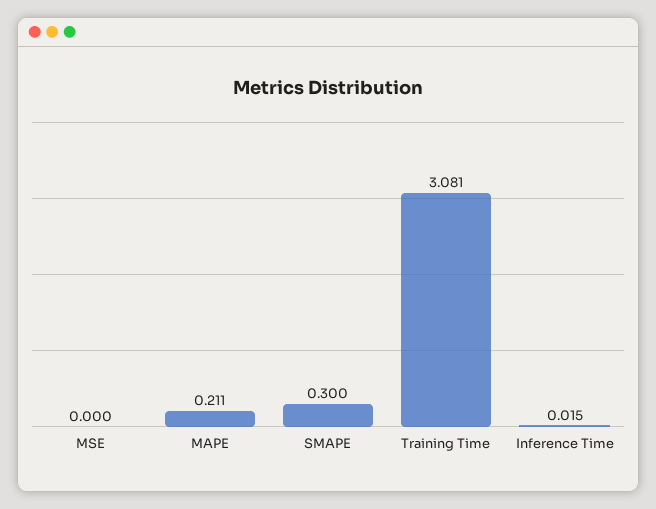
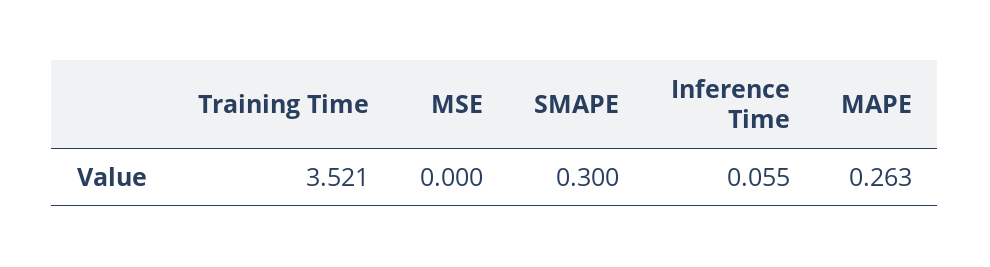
  {
    "MSE": 0,
-   "MAPE": 0.211,
+   "MAPE": 0.263,
    "SMAPE": 0.3,
-   "Training Time": 3.081,
+   "Training Time": 3.521,
-   "Inference Time": 0.015
+   "Inference Time": 0.055
  }

